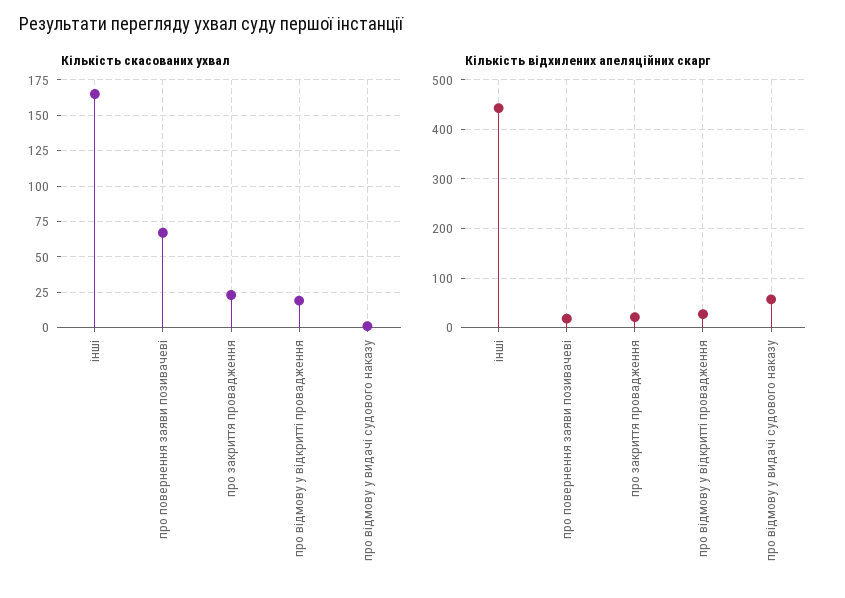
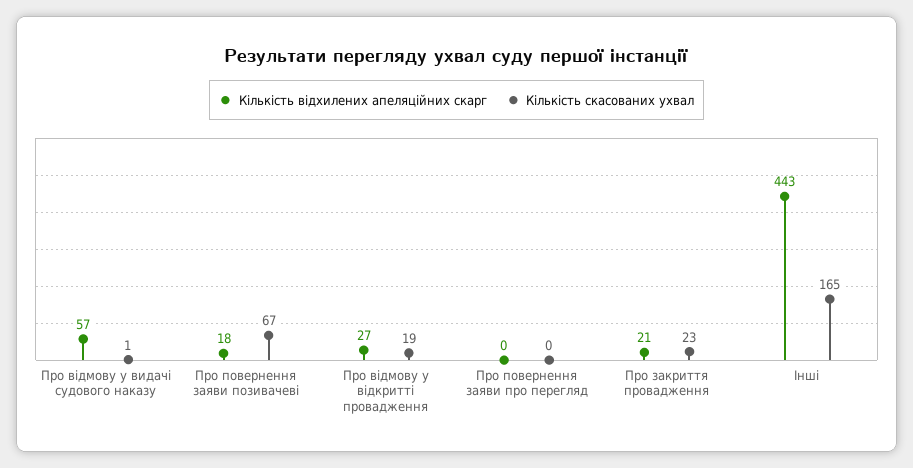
  {
    "Кількість скасованих ухвал": {
      "інші": 165,
      "про повернення заяви позивачеві": 67,
      "про закриття провадження": 23,
      "про відмову у відкритті провадження": 19,
-     "про відмову у видачі судового наказу": 1
+     "про відмову у видачі судового наказу": 1,
+     "Про повернення заяви про перегляд": 0
    },
    "Кількість відхилених апеляційних скарг": {
      "інші": 443,
      "про повернення заяви позивачеві": 18,
      "про закриття провадження": 21,
      "про відмову у відкритті провадження": 27,
-     "про відмову у видачі судового наказу": 57
+     "про відмову у видачі судового наказу": 57,
+     "Про повернення заяви про перегляд": 0
    }
  }

